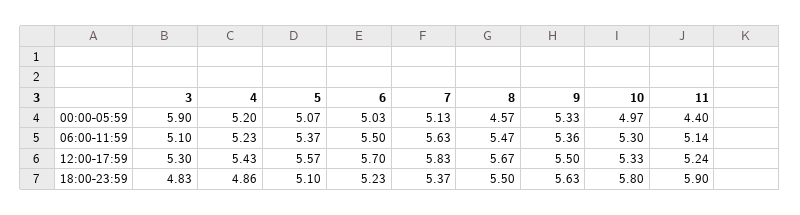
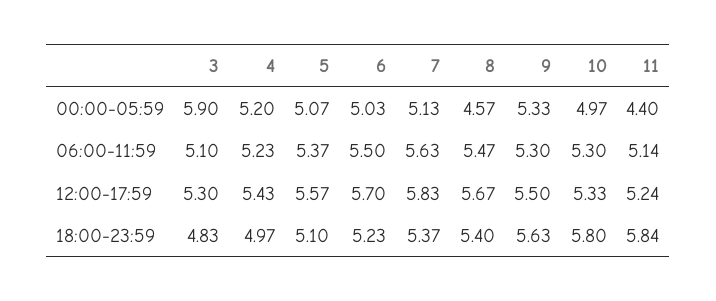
  {
    "3": {
      "00:00-05:59": 5.9,
      "06:00-11:59": 5.1,
      "12:00-17:59": 5.3,
      "18:00-23:59": 4.83
    },
    "4": {
      "00:00-05:59": 5.2,
      "06:00-11:59": 5.23,
      "12:00-17:59": 5.43,
-     "18:00-23:59": 4.86
+     "18:00-23:59": 4.97
    },
    "5": {
      "00:00-05:59": 5.07,
      "06:00-11:59": 5.37,
      "12:00-17:59": 5.57,
      "18:00-23:59": 5.1
    },
    "6": {
      "00:00-05:59": 5.03,
      "06:00-11:59": 5.5,
      "12:00-17:59": 5.7,
      "18:00-23:59": 5.23
    },
    "7": {
      "00:00-05:59": 5.13,
      "06:00-11:59": 5.63,
      "12:00-17:59": 5.83,
      "18:00-23:59": 5.37
    },
    "8": {
      "00:00-05:59": 4.57,
      "06:00-11:59": 5.47,
      "12:00-17:59": 5.67,
-     "18:00-23:59": 5.5
+     "18:00-23:59": 5.4
    },
    "9": {
      "00:00-05:59": 5.33,
-     "06:00-11:59": 5.36,
+     "06:00-11:59": 5.3,
      "12:00-17:59": 5.5,
      "18:00-23:59": 5.63
    },
    "10": {
      "00:00-05:59": 4.97,
      "06:00-11:59": 5.3,
      "12:00-17:59": 5.33,
      "18:00-23:59": 5.8
    },
    "11": {
      "00:00-05:59": 4.4,
      "06:00-11:59": 5.14,
      "12:00-17:59": 5.24,
-     "18:00-23:59": 5.9
+     "18:00-23:59": 5.84
    }
  }

